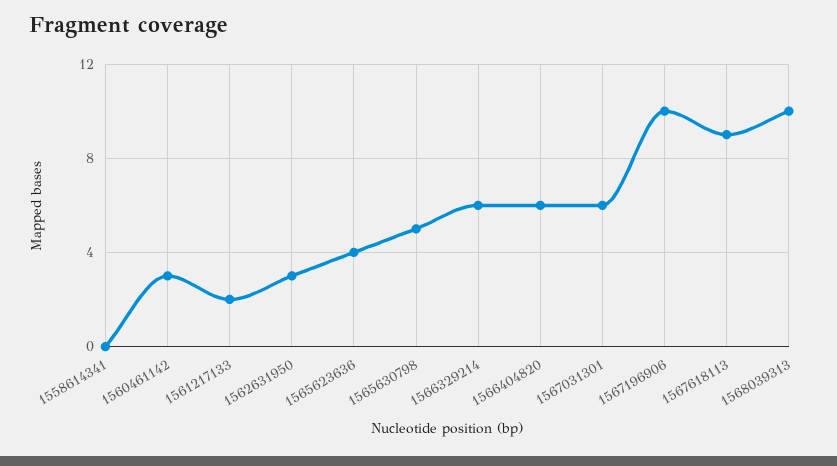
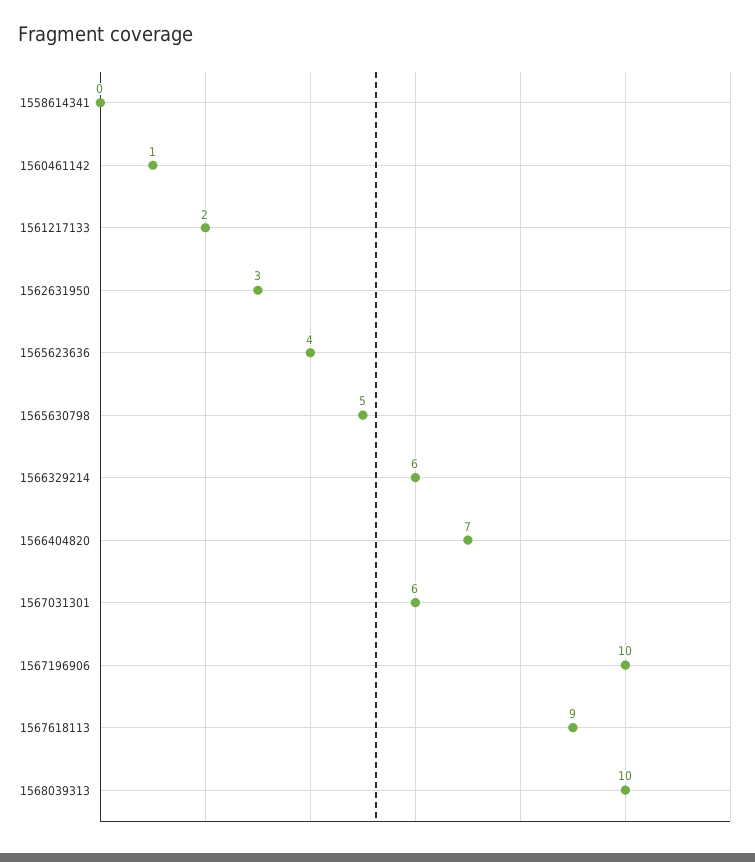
  {
    "1558614341": 0,
-   "1560461142": 3,
+   "1560461142": 1,
    "1561217133": 2,
    "1562631950": 3,
    "1565623636": 4,
    "1565630798": 5,
    "1566329214": 6,
-   "1566404820": 6,
+   "1566404820": 7,
    "1567031301": 6,
    "1567196906": 10,
    "1567618113": 9,
    "1568039313": 10
  }

